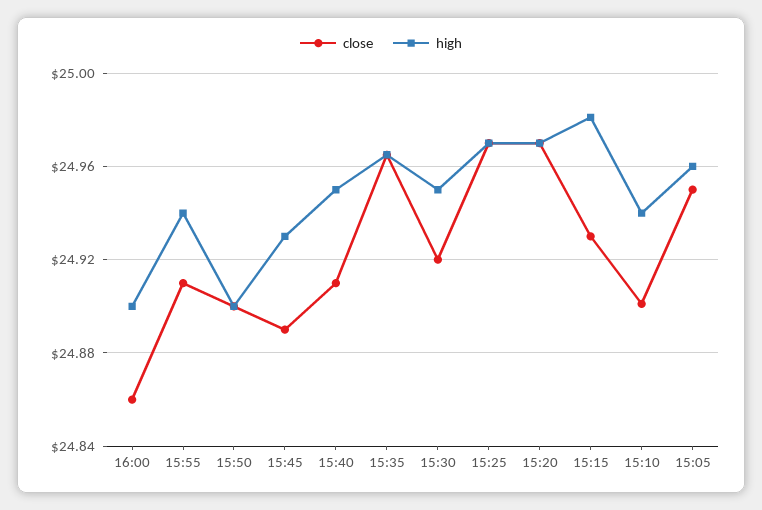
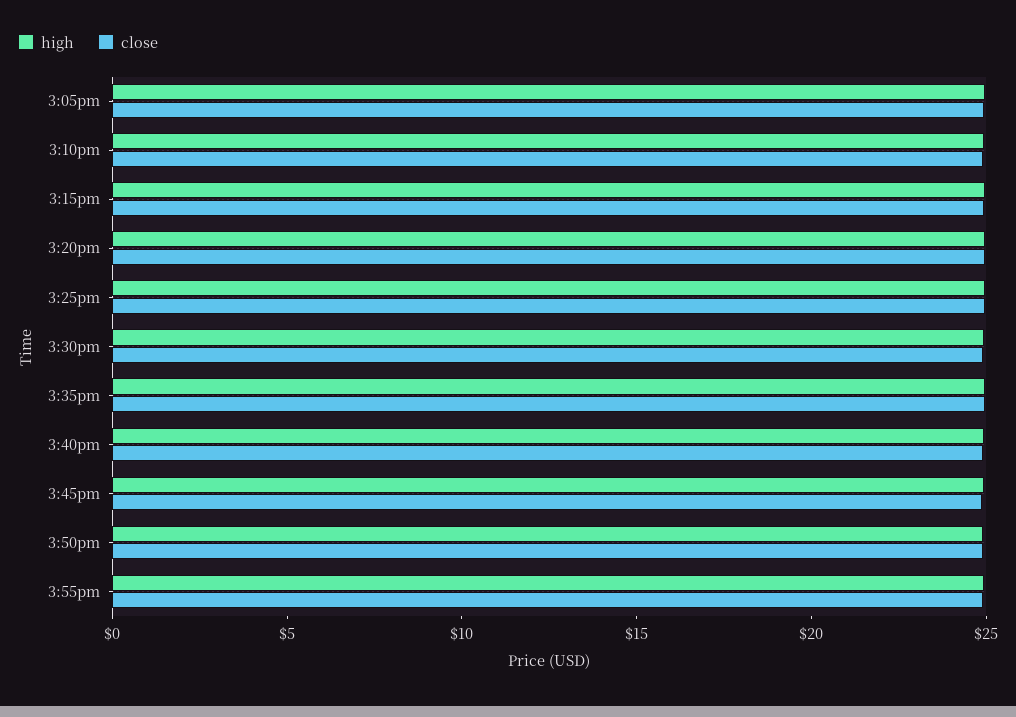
  {
    "close": {
-     "16:00": 24.86,
      "15:55": 24.91,
      "15:50": 24.9,
      "15:45": 24.89,
      "15:40": 24.91,
      "15:35": 24.965,
      "15:30": 24.92,
      "15:25": 24.97,
      "15:20": 24.97,
      "15:15": 24.93,
      "15:10": 24.9,
      "15:05": 24.95
    },
    "high": {
-     "16:00": 24.9,
      "15:55": 24.94,
      "15:50": 24.9,
      "15:45": 24.93,
      "15:40": 24.95,
      "15:35": 24.965,
      "15:30": 24.95,
      "15:25": 24.97,
      "15:20": 24.97,
      "15:15": 24.98,
      "15:10": 24.94,
      "15:05": 24.96
    }
  }

